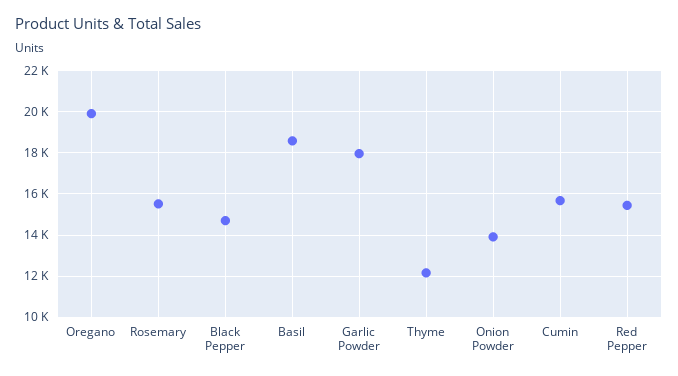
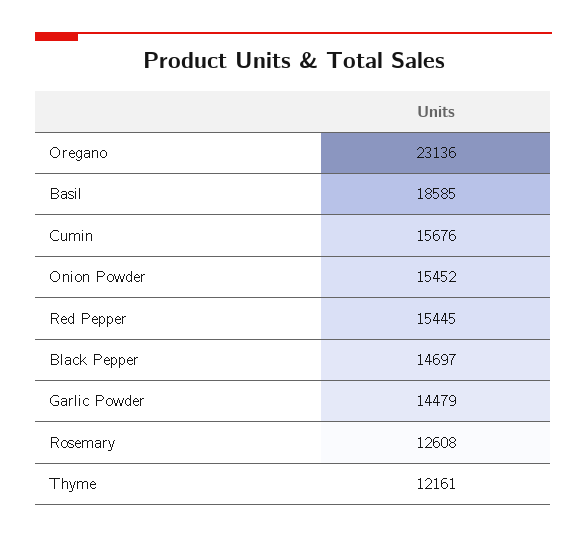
  {
-   "Oregano": 20000,
+   "Oregano": 23136,
-   "Rosemary": 15500,
+   "Rosemary": 12608,
    "Black Pepper": 14697,
    "Basil": 18585,
-   "Garlic Powder": 18000,
+   "Garlic Powder": 14479,
    "Thyme": 12161,
-   "Onion Powder": 14000,
+   "Onion Powder": 15452,
    "Cumin": 15676,
    "Red Pepper": 15445
  }

